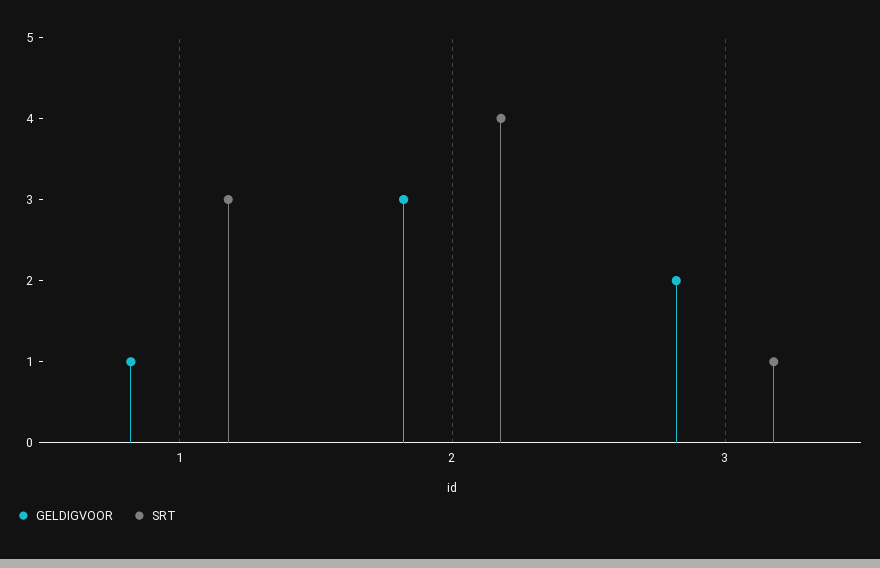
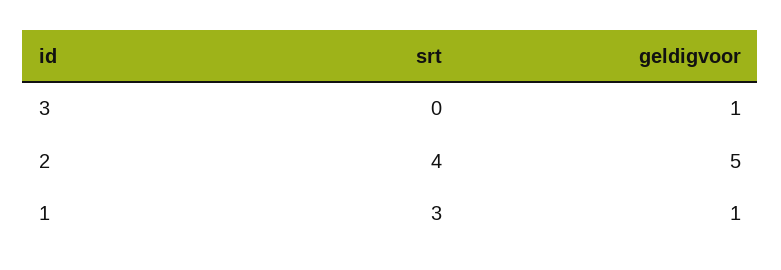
  {
    "GELDIGVOOR": {
      "1": 1,
-     "2": 3,
+     "2": 5,
-     "3": 2
+     "3": 1
    },
    "SRT": {
      "1": 3,
      "2": 4,
-     "3": 1
+     "3": 0
    }
  }

